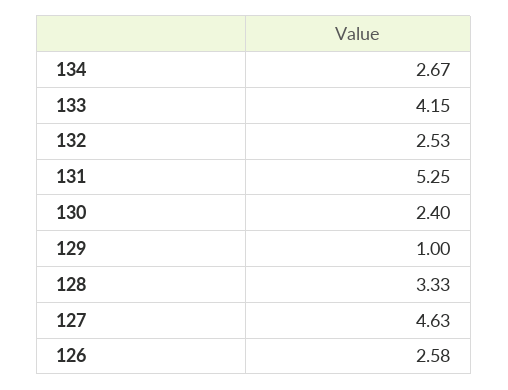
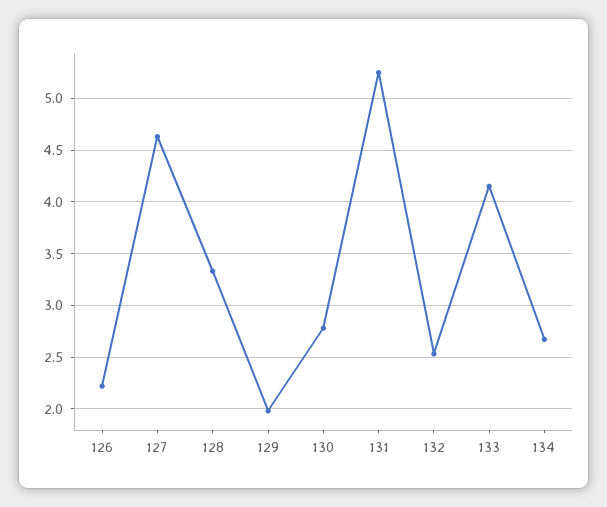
  {
    "134": 2.67,
    "133": 4.15,
    "132": 2.53,
    "131": 5.25,
-   "130": 2.4,
+   "130": 2.8,
-   "129": 1,
+   "129": 2,
    "128": 3.33,
    "127": 4.63,
-   "126": 2.58
+   "126": 2.2
  }

